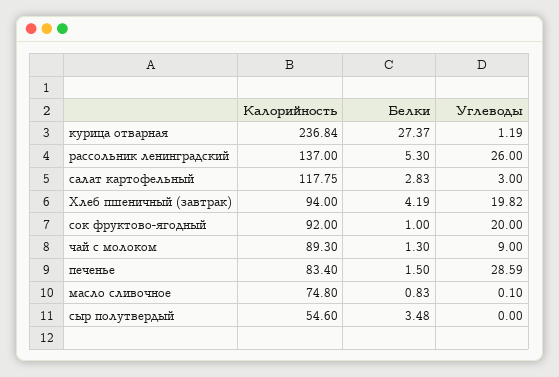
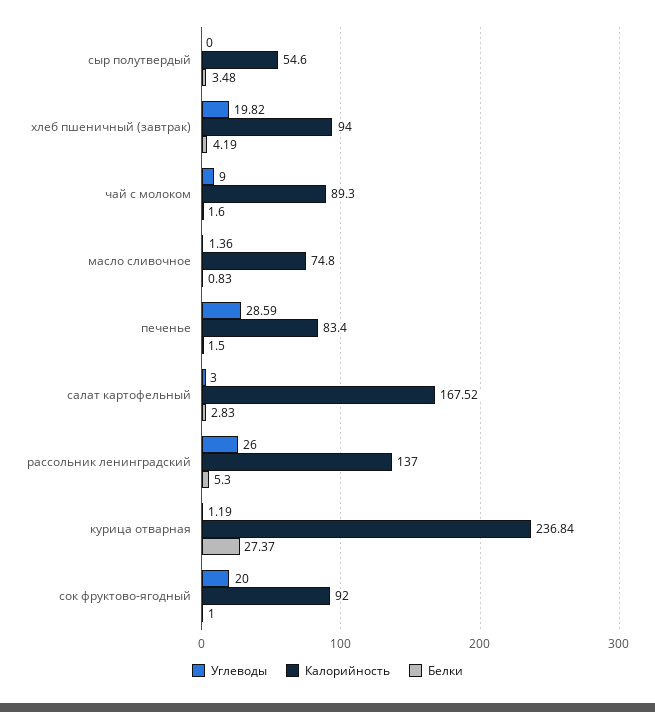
  {
    "Калорийность": {
      "курица отварная": 236.84,
      "рассольник ленинградский": 137,
-     "салат картофельный": 117.75,
+     "салат картофельный": 167.52,
      "Хлеб пшеничный (завтрак)": 94,
      "сок фруктово-ягодный": 92,
      "чай с молоком": 89.3,
      "печенье": 83.4,
      "масло сливочное": 74.8,
      "сыр полутвердый": 54.6
    },
    "Белки": {
      "курица отварная": 27.37,
      "рассольник ленинградский": 5.3,
      "салат картофельный": 2.83,
      "Хлеб пшеничный (завтрак)": 4.19,
      "сок фруктово-ягодный": 1,
-     "чай с молоком": 1.3,
+     "чай с молоком": 1.6,
      "печенье": 1.5,
      "масло сливочное": 0.83,
      "сыр полутвердый": 3.48
    },
    "Углеводы": {
      "курица отварная": 1.19,
      "рассольник ленинградский": 26,
      "салат картофельный": 3,
      "Хлеб пшеничный (завтрак)": 19.82,
      "сок фруктово-ягодный": 20,
      "чай с молоком": 9,
      "печенье": 28.59,
-     "масло сливочное": 0.1,
+     "масло сливочное": 1.36,
      "сыр полутвердый": 0
    }
  }

